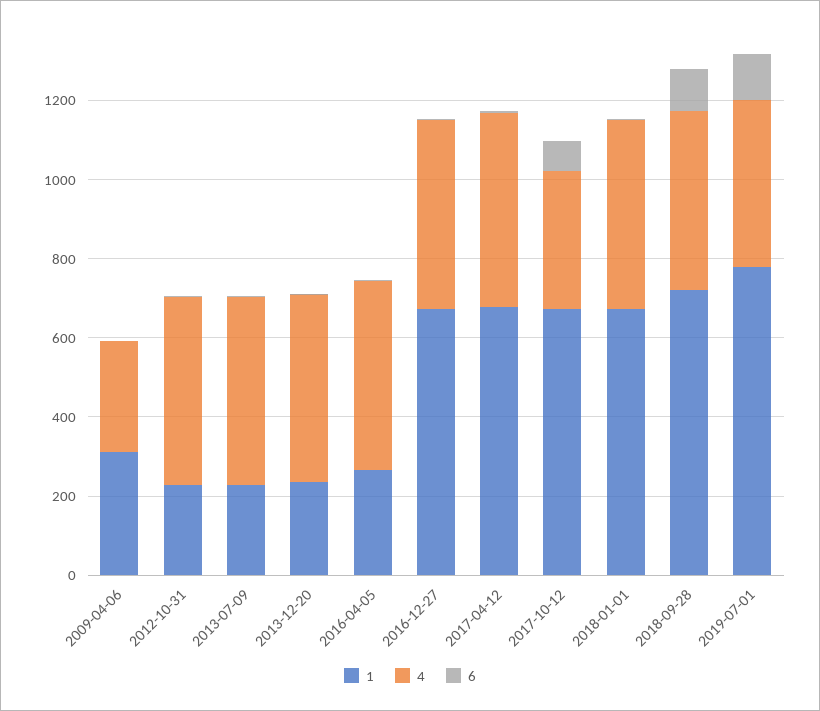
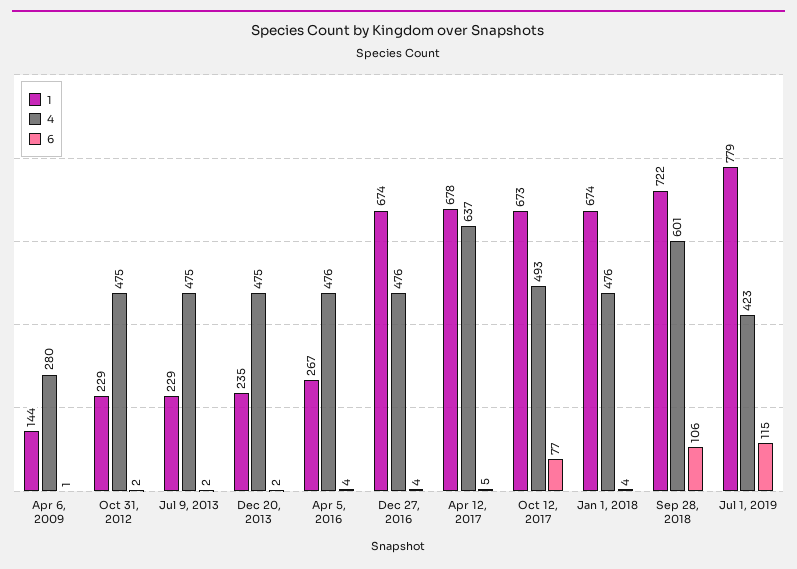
  {
    "1": {
-     "2009-04-06": 300,
+     "2009-04-06": 144,
      "2012-10-31": 229,
      "2013-07-09": 229,
      "2013-12-20": 235,
      "2016-04-05": 267,
      "2016-12-27": 674,
      "2017-04-12": 678,
      "2017-10-12": 673,
      "2018-01-01": 674,
      "2018-09-28": 722,
      "2019-07-01": 779
    },
    "4": {
      "2009-04-06": 280,
      "2012-10-31": 475,
      "2013-07-09": 475,
      "2013-12-20": 475,
      "2016-04-05": 476,
      "2016-12-27": 476,
-     "2017-04-12": 500,
+     "2017-04-12": 637,
-     "2017-10-12": 350,
+     "2017-10-12": 493,
      "2018-01-01": 476,
-     "2018-09-28": 450,
+     "2018-09-28": 601,
      "2019-07-01": 423
    },
    "6": {
      "2009-04-06": 1,
      "2012-10-31": 2,
      "2013-07-09": 2,
      "2013-12-20": 2,
      "2016-04-05": 4,
      "2016-12-27": 4,
      "2017-04-12": 5,
      "2017-10-12": 77,
      "2018-01-01": 4,
      "2018-09-28": 106,
      "2019-07-01": 115
    }
  }

